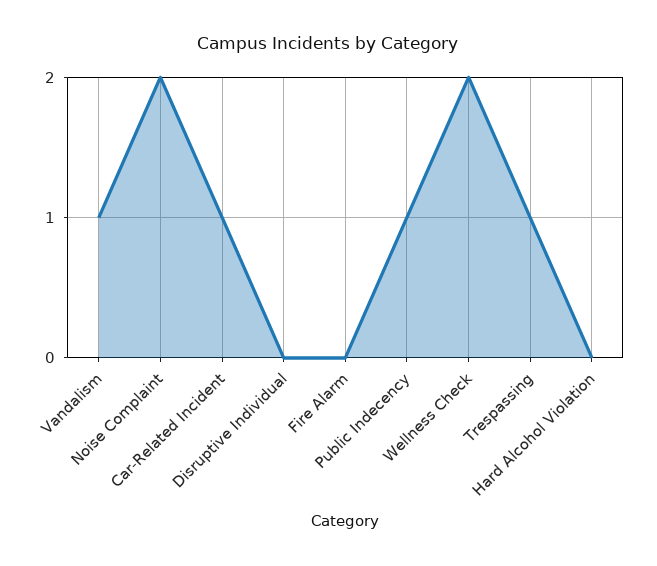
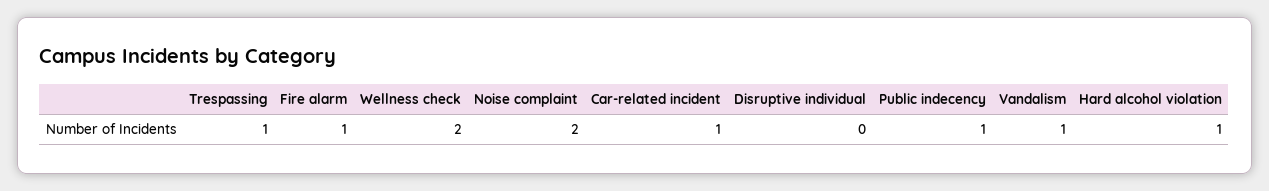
  {
    "Vandalism": 1,
    "Noise Complaint": 2,
    "Car-Related Incident": 1,
    "Disruptive Individual": 0,
-   "Fire Alarm": 0,
+   "Fire Alarm": 1,
    "Public Indecency": 1,
    "Wellness Check": 2,
    "Trespassing": 1,
-   "Hard Alcohol Violation": 0
+   "Hard Alcohol Violation": 1
  }

